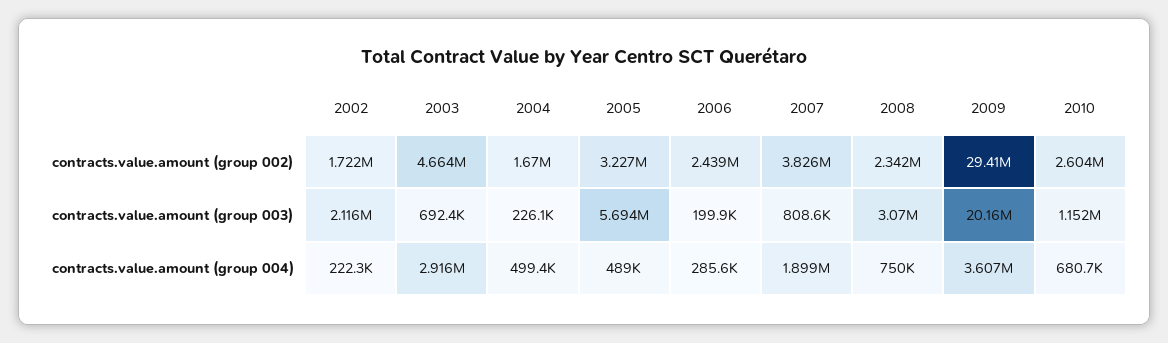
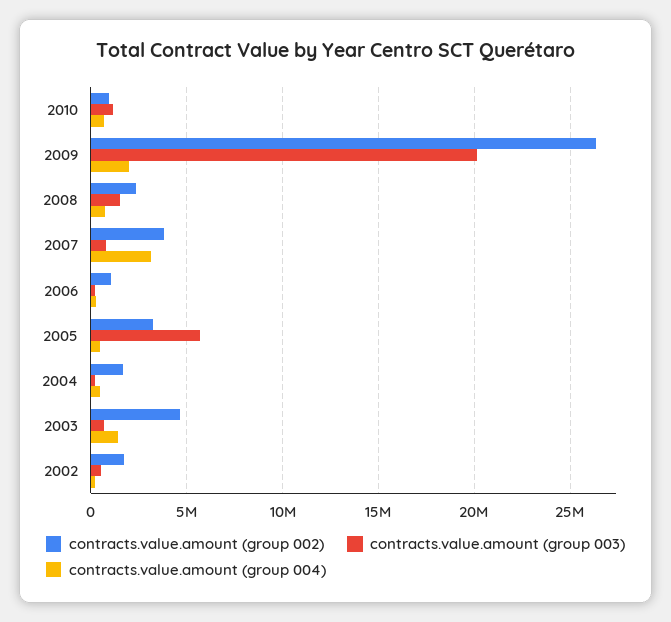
  {
    "contracts.value.amount (group 002)": {
      "2002": 1722000,
      "2003": 4664000,
      "2004": 1670000,
      "2005": 3227000,
-     "2006": 2439000,
+     "2006": 1000000,
      "2007": 3826000,
      "2008": 2342000,
-     "2009": 29410000,
+     "2009": 26500000,
-     "2010": 2604000
+     "2010": 1000000
    },
    "contracts.value.amount (group 003)": {
-     "2002": 2116000,
+     "2002": 500000,
      "2003": 692400,
      "2004": 226100,
      "2005": 5694000,
      "2006": 199900,
      "2007": 808600,
-     "2008": 3070000,
+     "2008": 1500000,
      "2009": 20160000,
      "2010": 1152000
    },
    "contracts.value.amount (group 004)": {
      "2002": 222300,
-     "2003": 2916000,
+     "2003": 1500000,
      "2004": 499400,
      "2005": 489000,
      "2006": 285600,
-     "2007": 1899000,
+     "2007": 3000000,
      "2008": 750000,
-     "2009": 3607000,
+     "2009": 2000000,
      "2010": 680700
    }
  }

